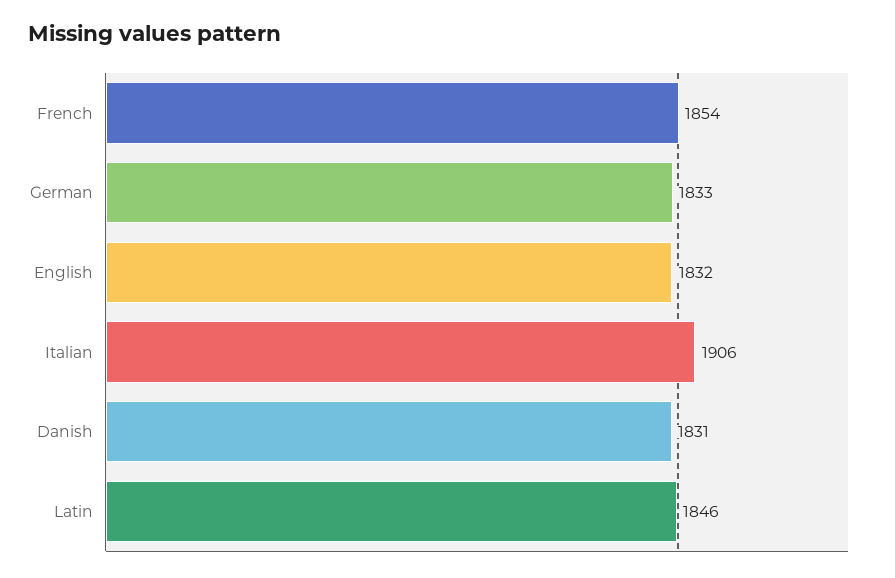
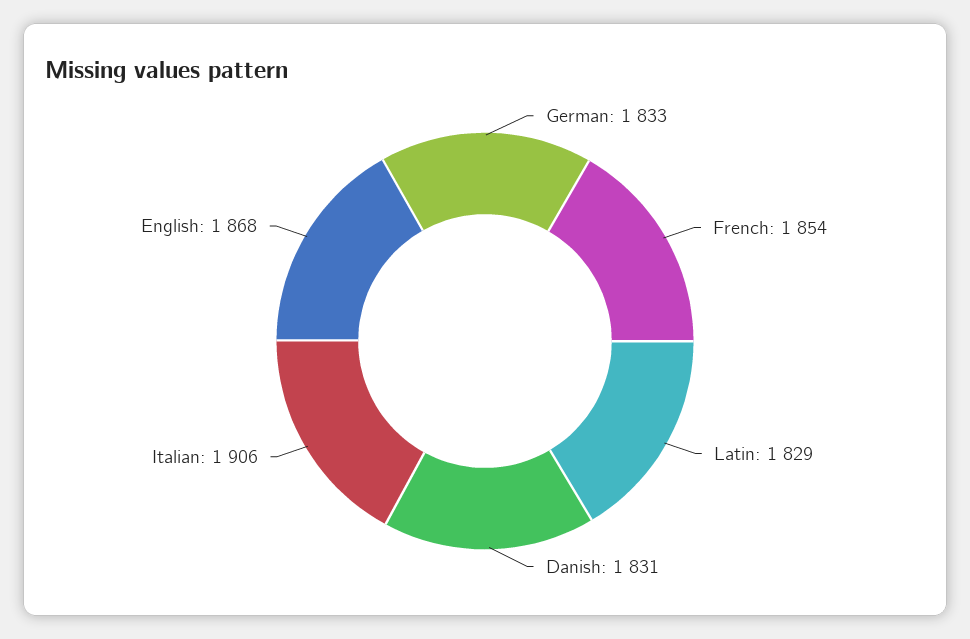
  {
    "French": 1854,
    "German": 1833,
-   "English": 1832,
+   "English": 1868,
    "Italian": 1906,
    "Danish": 1831,
-   "Latin": 1846
+   "Latin": 1829
  }

